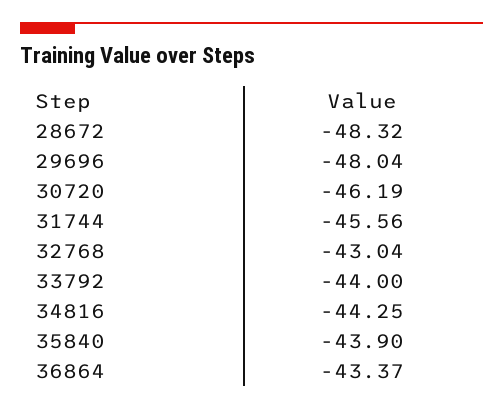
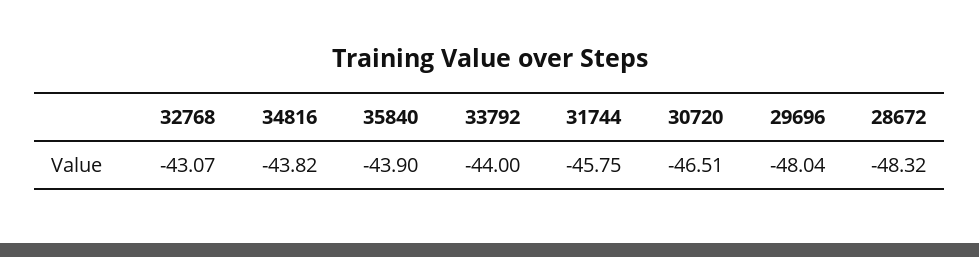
  {
    "28672": -48.32,
    "29696": -48.04,
-   "30720": -46.19,
+   "30720": -46.51,
-   "31744": -45.56,
+   "31744": -45.75,
-   "32768": -43.04,
+   "32768": -43.07,
    "33792": -44,
-   "34816": -44.25,
+   "34816": -43.82,
-   "35840": -43.9,
+   "35840": -43.9
-   "36864": -43.37
  }

